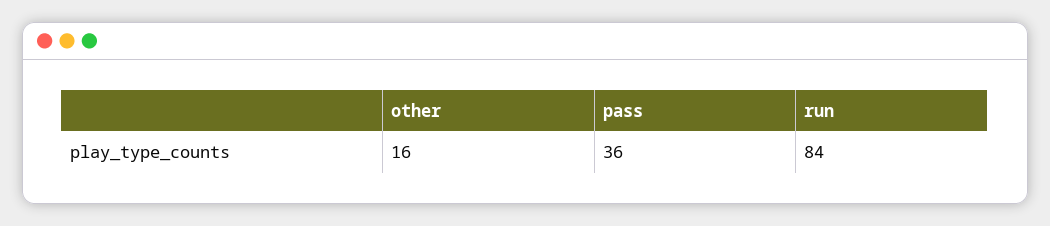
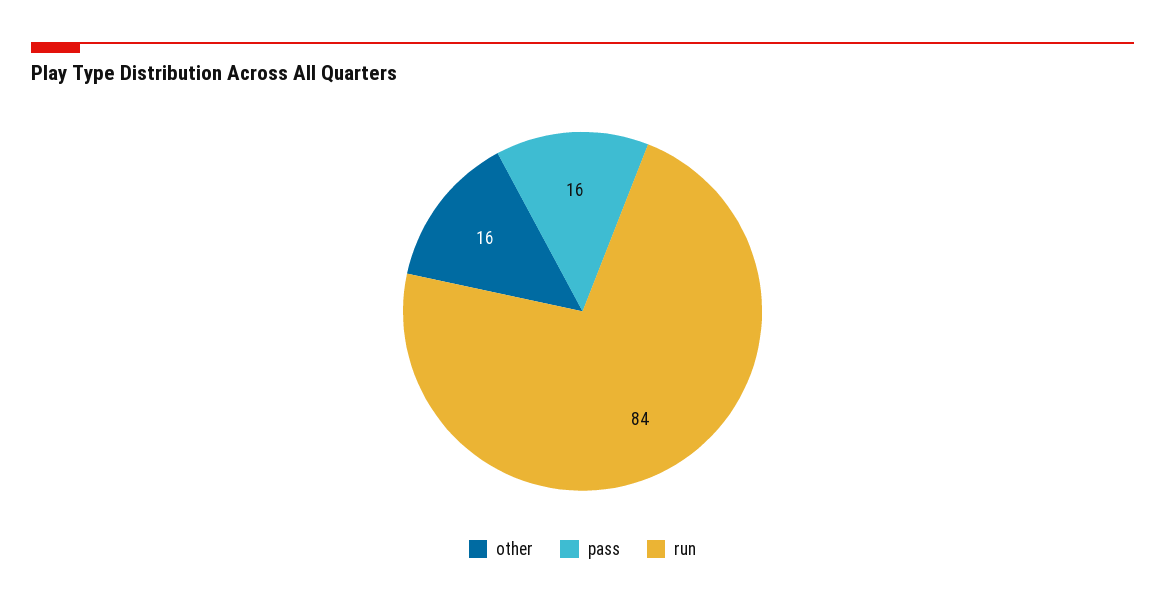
  {
    "other": 16,
-   "pass": 36,
+   "pass": 16,
    "run": 84
  }

